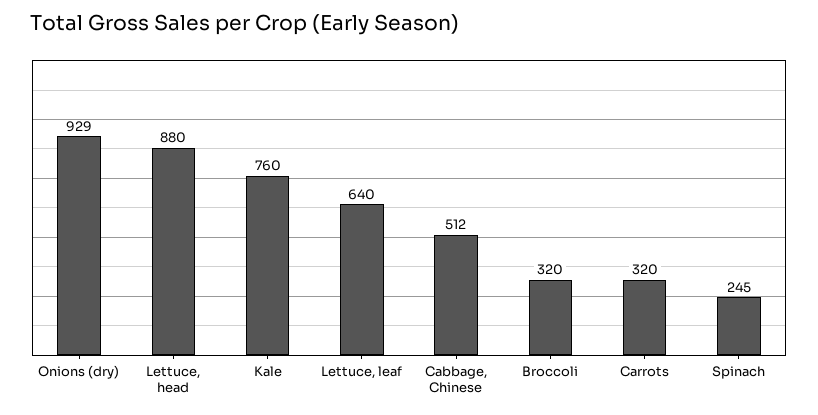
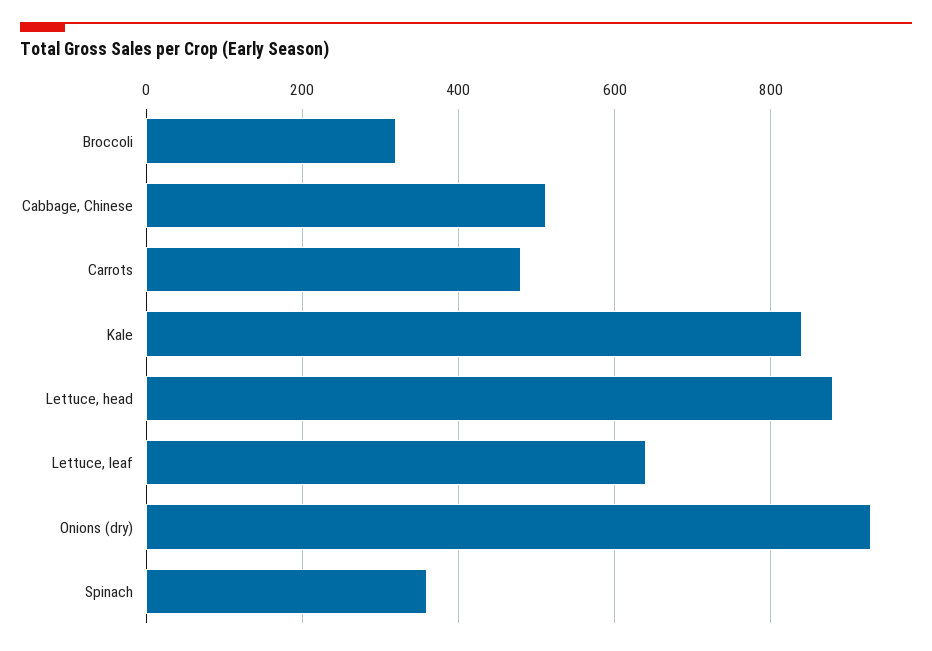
  {
    "Onions (dry)": 929,
    "Lettuce, head": 880,
-   "Kale": 760,
+   "Kale": 840,
    "Lettuce, leaf": 640,
    "Cabbage, Chinese": 512,
    "Broccoli": 320,
-   "Carrots": 320,
+   "Carrots": 480,
-   "Spinach": 245
+   "Spinach": 360
  }

